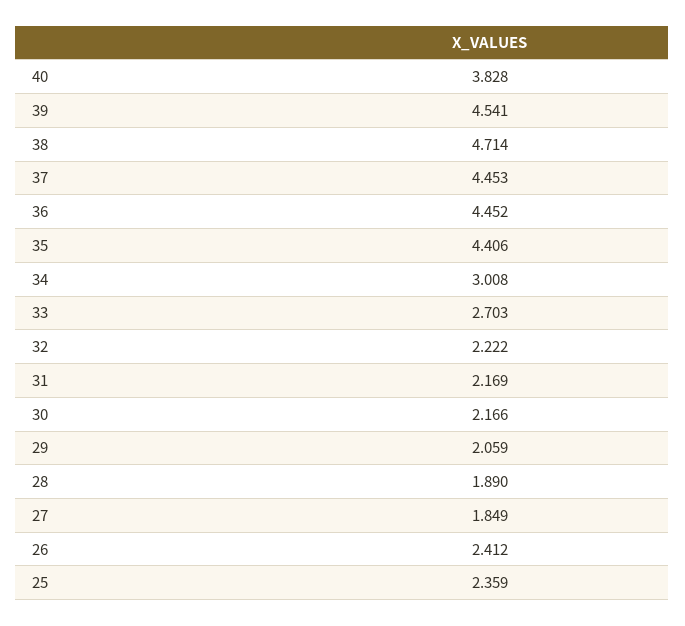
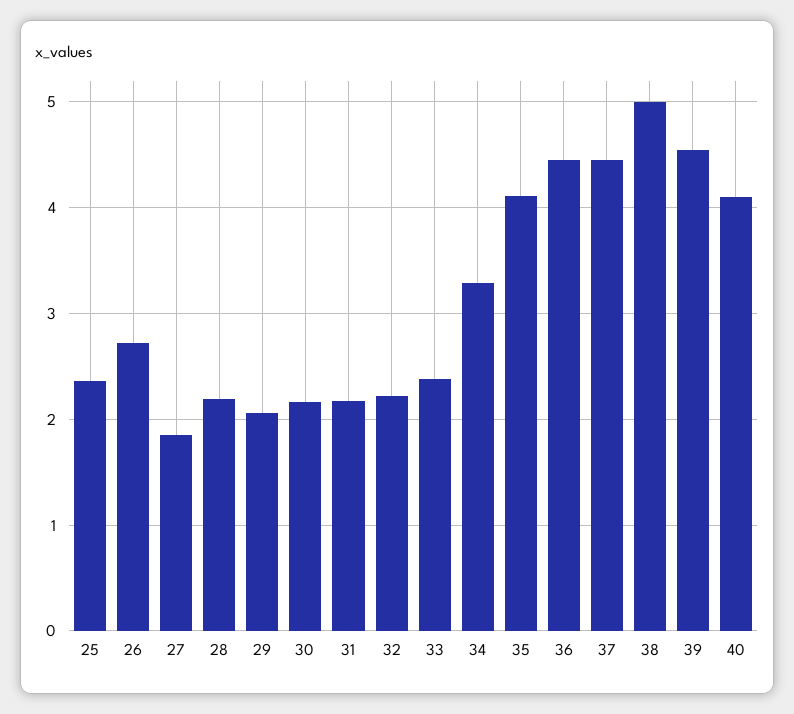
  {
-   "40": 3.828,
+   "40": 4.1,
    "39": 4.541,
-   "38": 4.714,
+   "38": 5,
    "37": 4.453,
    "36": 4.452,
-   "35": 4.406,
+   "35": 4.1,
-   "34": 3.008,
+   "34": 3.3,
-   "33": 2.703,
+   "33": 2.4,
    "32": 2.222,
    "31": 2.169,
    "30": 2.166,
    "29": 2.059,
-   "28": 1.89,
+   "28": 2.2,
    "27": 1.849,
-   "26": 2.412,
+   "26": 2.7,
    "25": 2.359
  }

